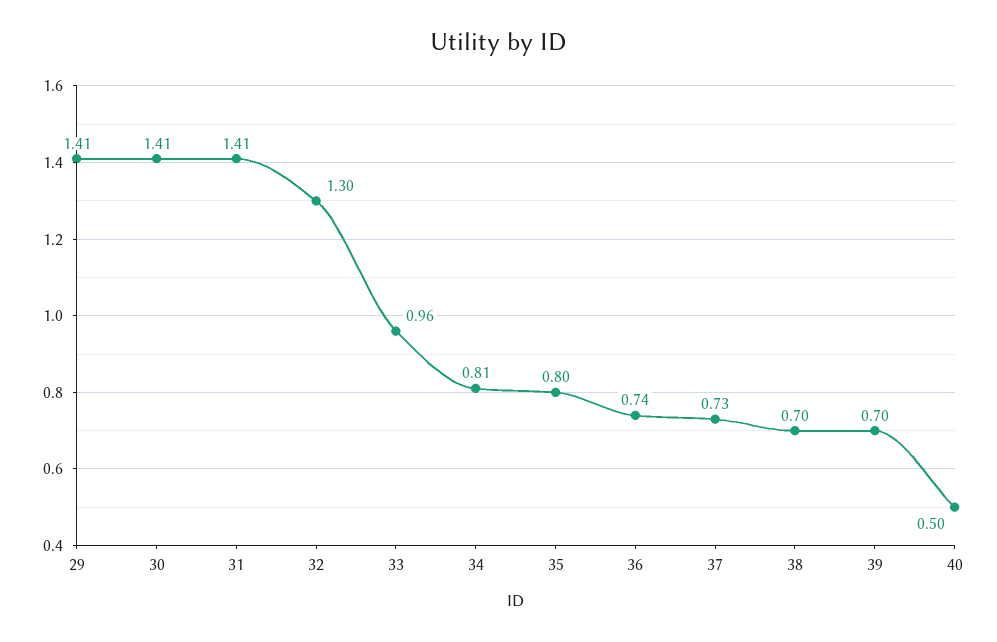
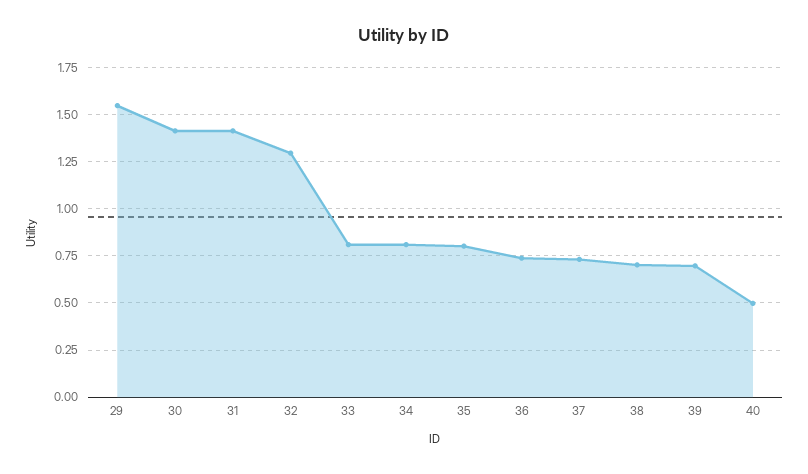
  {
-   "29": 1.41,
+   "29": 1.55,
    "30": 1.41,
    "31": 1.41,
    "32": 1.3,
-   "33": 0.96,
+   "33": 0.8,
    "34": 0.81,
    "35": 0.8,
    "36": 0.74,
    "37": 0.73,
    "38": 0.7,
    "39": 0.7,
    "40": 0.5
  }

